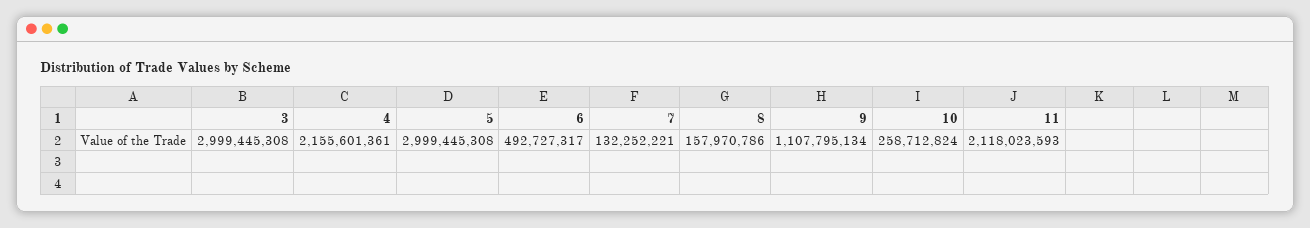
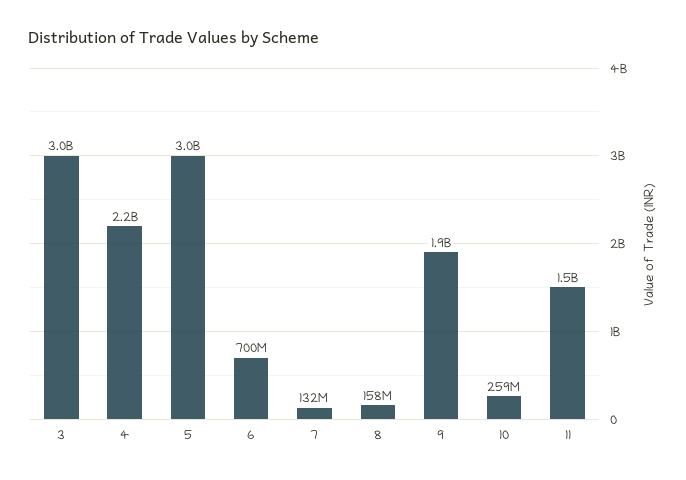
  {
    "3": 2999445308,
    "4": 2155601361,
    "5": 2999445308,
-   "6": 492727317,
+   "6": 700000000,
    "7": 132252221,
    "8": 157970786,
-   "9": 1107795134,
+   "9": 1900000000,
    "10": 258712824,
-   "11": 2118023593
+   "11": 1500000000
  }

